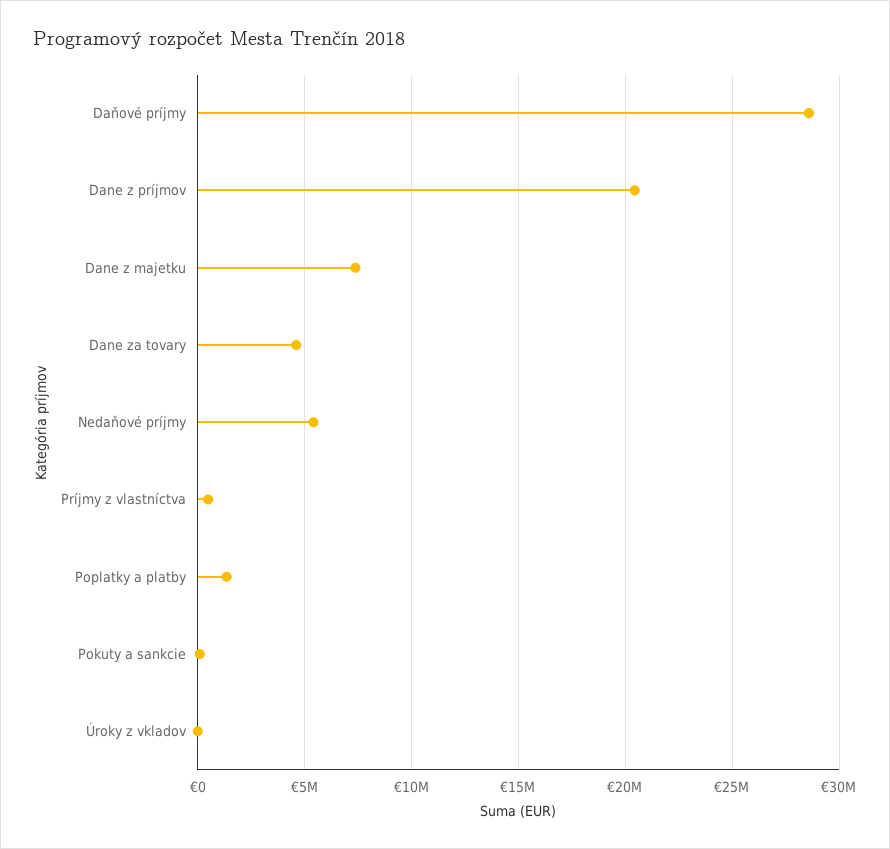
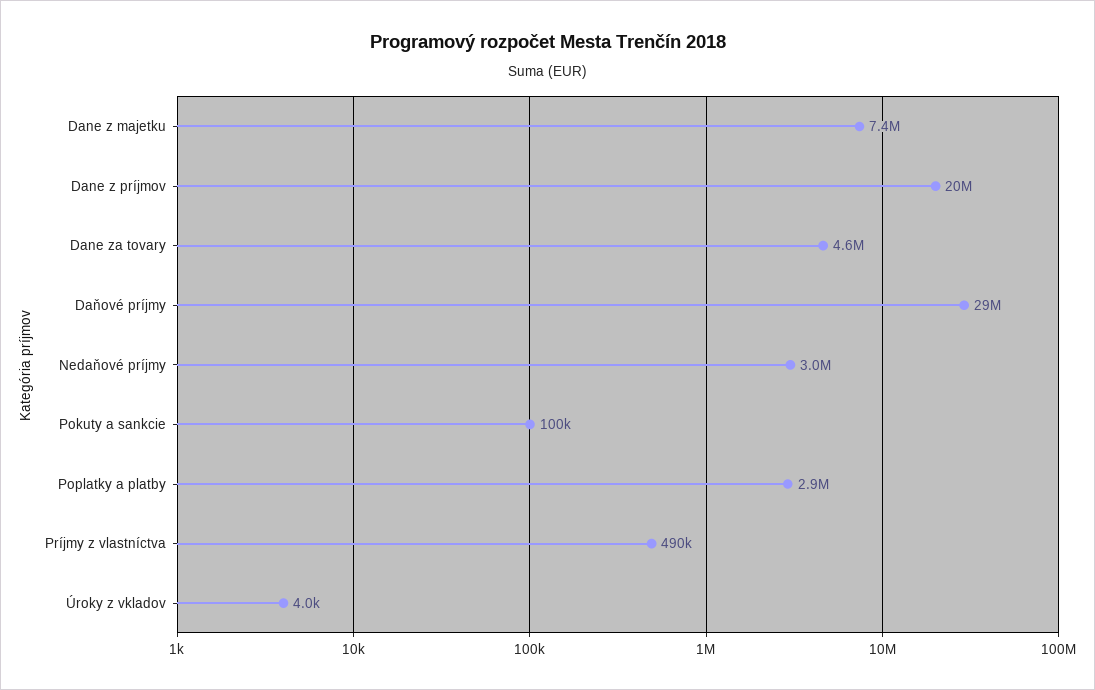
  {
    "Daňové príjmy": 29000000,
    "Dane z príjmov": 20000000,
    "Dane z majetku": 7400000,
    "Dane za tovary": 4600000,
-   "Nedaňové príjmy": 5500000,
+   "Nedaňové príjmy": 3000000,
    "Príjmy z vlastníctva": 490000,
-   "Poplatky a platby": 1500000,
+   "Poplatky a platby": 2900000,
    "Pokuty a sankcie": 100000,
    "Úroky z vkladov": 4000
  }

